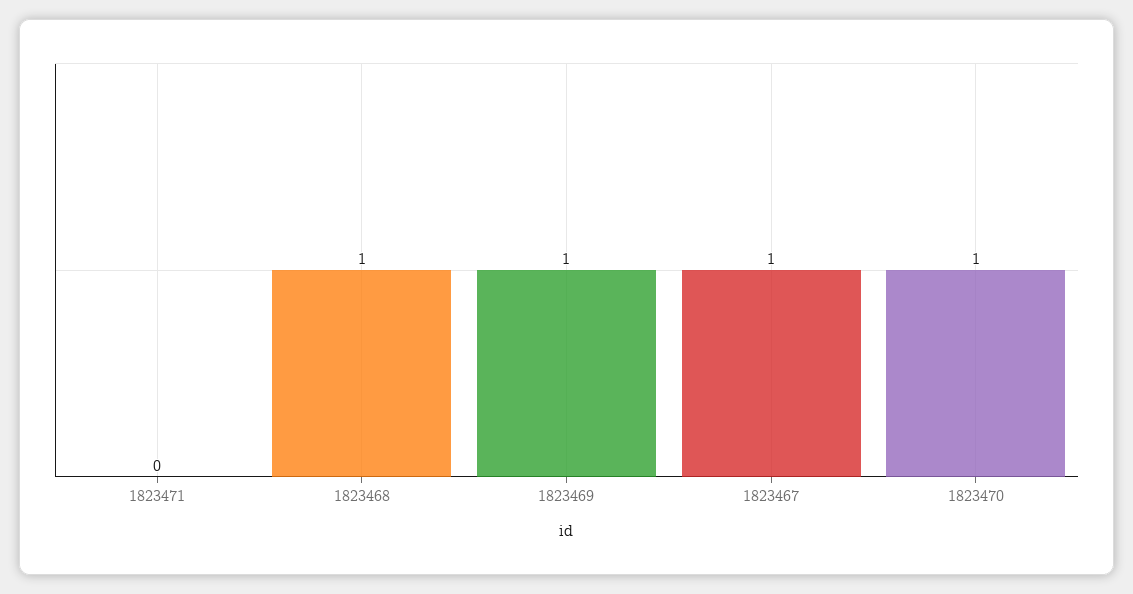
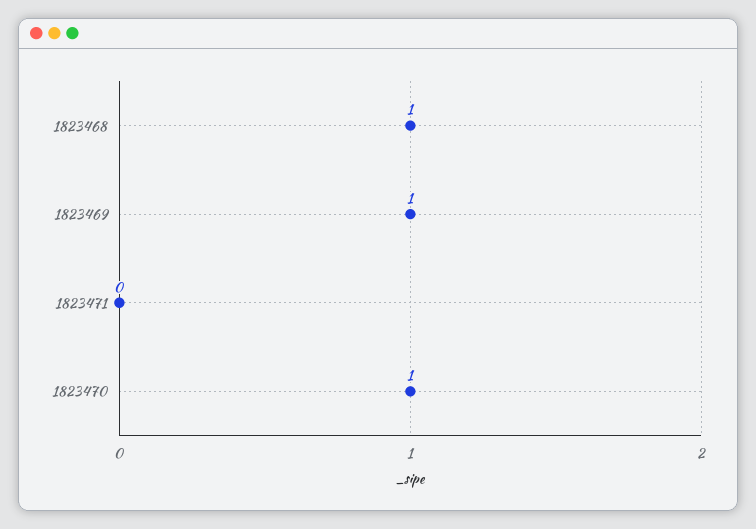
  {
    "1823471": 0,
    "1823468": 1,
    "1823469": 1,
-   "1823467": 1,
    "1823470": 1
  }

